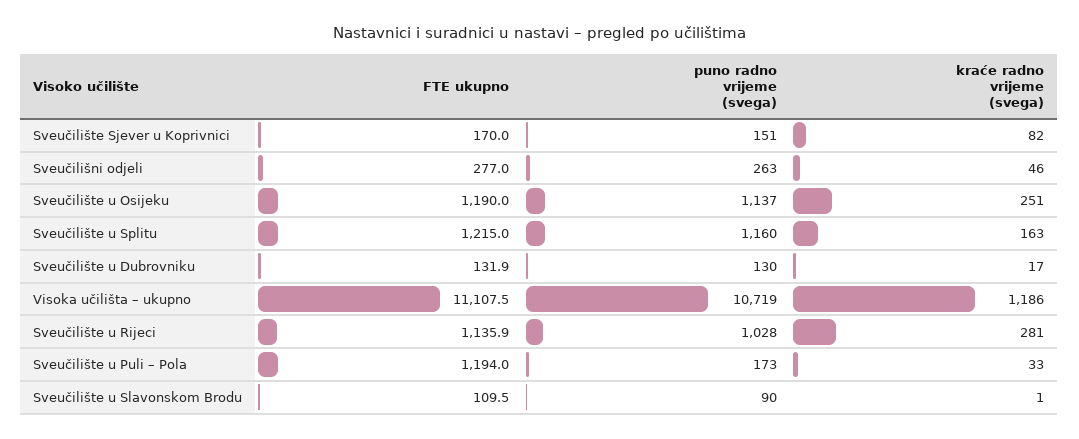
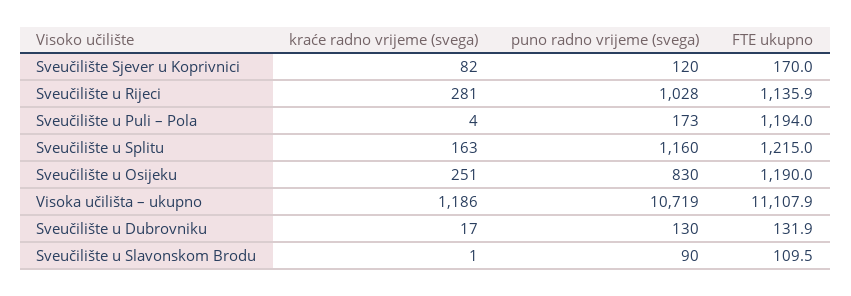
  {
    "FTE ukupno": {
      "Sveučilište Sjever u Koprivnici": 170,
-     "Sveučilišni odjeli": 277,
      "Sveučilište u Osijeku": 1190,
      "Sveučilište u Splitu": 1215,
      "Sveučilište u Dubrovniku": 131.9,
-     "Visoka učilišta – ukupno": 11107.5,
+     "Visoka učilišta – ukupno": 11107.9,
      "Sveučilište u Rijeci": 1135.9,
      "Sveučilište u Puli – Pola": 1194,
      "Sveučilište u Slavonskom Brodu": 109.5
    },
    "puno radno vrijeme (svega)": {
-     "Sveučilište Sjever u Koprivnici": 151,
+     "Sveučilište Sjever u Koprivnici": 120,
-     "Sveučilišni odjeli": 263,
-     "Sveučilište u Osijeku": 1137,
+     "Sveučilište u Osijeku": 830,
      "Sveučilište u Splitu": 1160,
      "Sveučilište u Dubrovniku": 130,
      "Visoka učilišta – ukupno": 10719,
      "Sveučilište u Rijeci": 1028,
      "Sveučilište u Puli – Pola": 173,
      "Sveučilište u Slavonskom Brodu": 90
    },
    "kraće radno vrijeme (svega)": {
      "Sveučilište Sjever u Koprivnici": 82,
-     "Sveučilišni odjeli": 46,
      "Sveučilište u Osijeku": 251,
      "Sveučilište u Splitu": 163,
      "Sveučilište u Dubrovniku": 17,
      "Visoka učilišta – ukupno": 1186,
      "Sveučilište u Rijeci": 281,
-     "Sveučilište u Puli – Pola": 33,
+     "Sveučilište u Puli – Pola": 4,
      "Sveučilište u Slavonskom Brodu": 1
    }
  }

